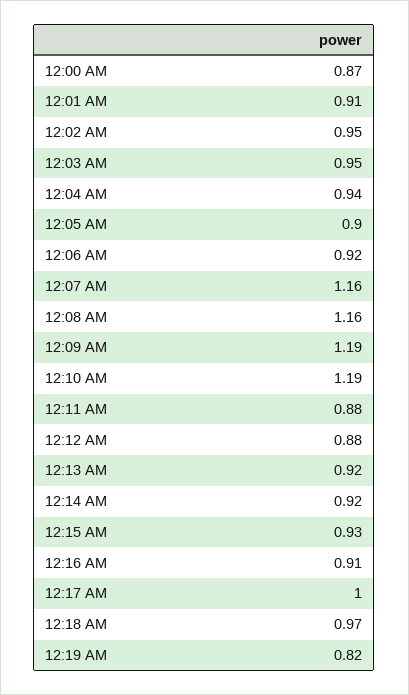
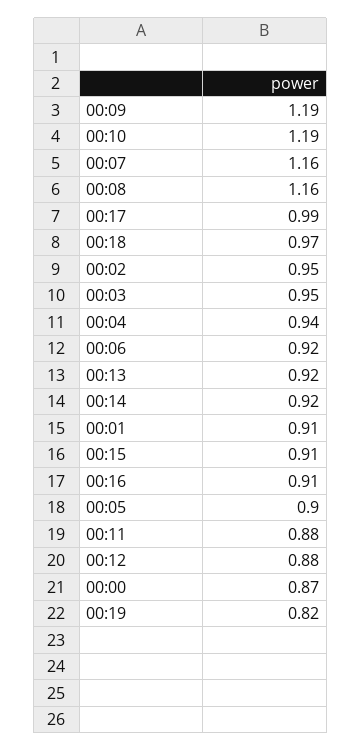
  {
    "12:00 AM": 0.87,
    "12:01 AM": 0.91,
    "12:02 AM": 0.95,
    "12:03 AM": 0.95,
    "12:04 AM": 0.94,
    "12:05 AM": 0.9,
    "12:06 AM": 0.92,
    "12:07 AM": 1.16,
    "12:08 AM": 1.16,
    "12:09 AM": 1.19,
    "12:10 AM": 1.19,
    "12:11 AM": 0.88,
    "12:12 AM": 0.88,
    "12:13 AM": 0.92,
    "12:14 AM": 0.92,
-   "12:15 AM": 0.93,
+   "12:15 AM": 0.91,
    "12:16 AM": 0.91,
-   "12:17 AM": 1,
+   "12:17 AM": 0.99,
    "12:18 AM": 0.97,
    "12:19 AM": 0.82
  }

